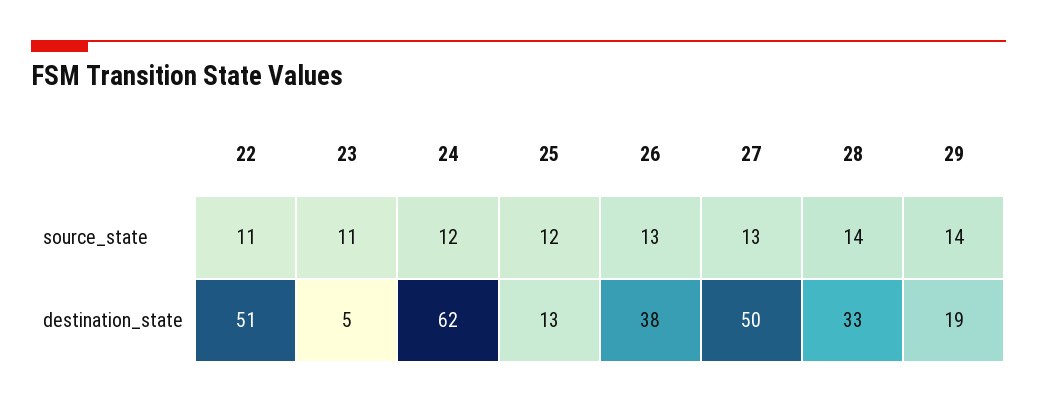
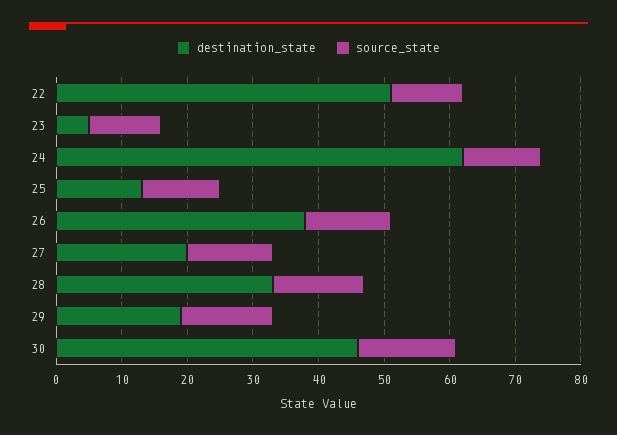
  {
    "source_state": {
      "22": 11,
      "23": 11,
      "24": 12,
      "25": 12,
      "26": 13,
      "27": 13,
      "28": 14,
-     "29": 14
+     "29": 14,
+     "30": 15
    },
    "destination_state": {
      "22": 51,
      "23": 5,
      "24": 62,
      "25": 13,
      "26": 38,
-     "27": 50,
+     "27": 20,
      "28": 33,
-     "29": 19
+     "29": 19,
+     "30": 45
    }
  }

